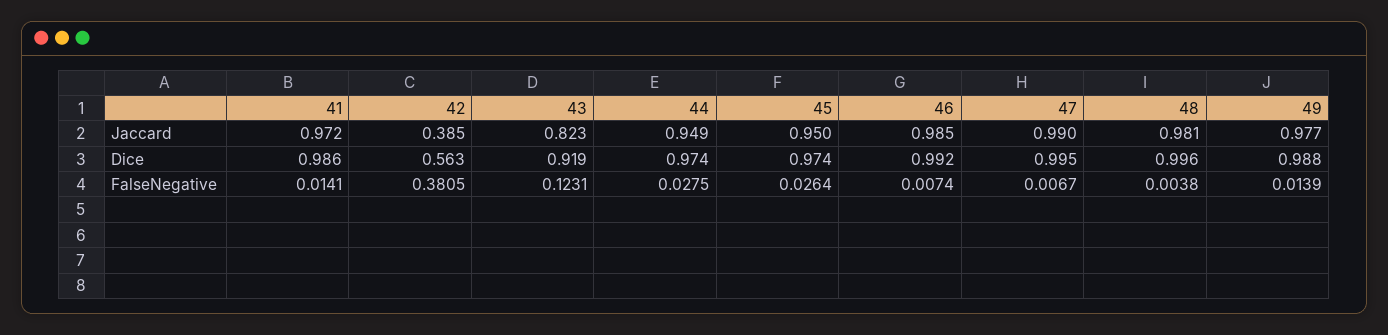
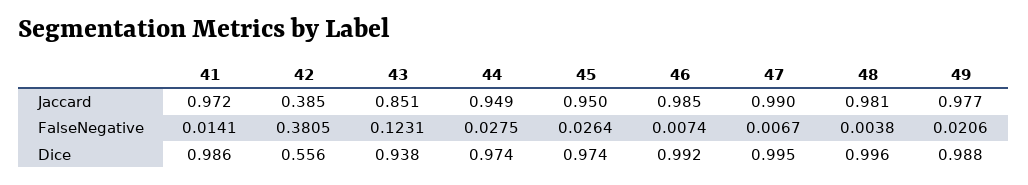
  {
    "41": {
      "Jaccard": 0.972,
      "Dice": 0.986,
      "FalseNegative": 0.0141
    },
    "42": {
      "Jaccard": 0.385,
-     "Dice": 0.563,
+     "Dice": 0.556,
      "FalseNegative": 0.3805
    },
    "43": {
-     "Jaccard": 0.823,
+     "Jaccard": 0.851,
-     "Dice": 0.919,
+     "Dice": 0.938,
      "FalseNegative": 0.1231
    },
    "44": {
      "Jaccard": 0.949,
      "Dice": 0.974,
      "FalseNegative": 0.0275
    },
    "45": {
      "Jaccard": 0.95,
      "Dice": 0.974,
      "FalseNegative": 0.0264
    },
    "46": {
      "Jaccard": 0.985,
      "Dice": 0.992,
      "FalseNegative": 0.0074
    },
    "47": {
      "Jaccard": 0.99,
      "Dice": 0.995,
      "FalseNegative": 0.0067
    },
    "48": {
      "Jaccard": 0.981,
      "Dice": 0.996,
      "FalseNegative": 0.0038
    },
    "49": {
      "Jaccard": 0.977,
      "Dice": 0.988,
-     "FalseNegative": 0.0139
+     "FalseNegative": 0.0206
    }
  }

